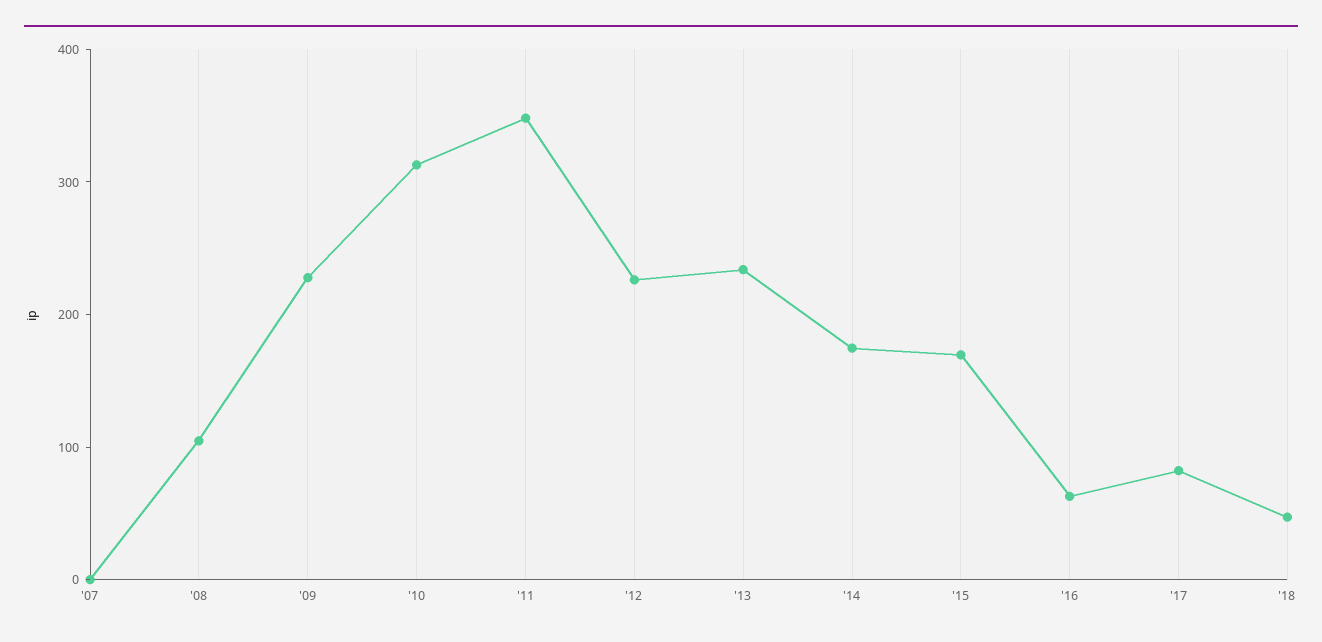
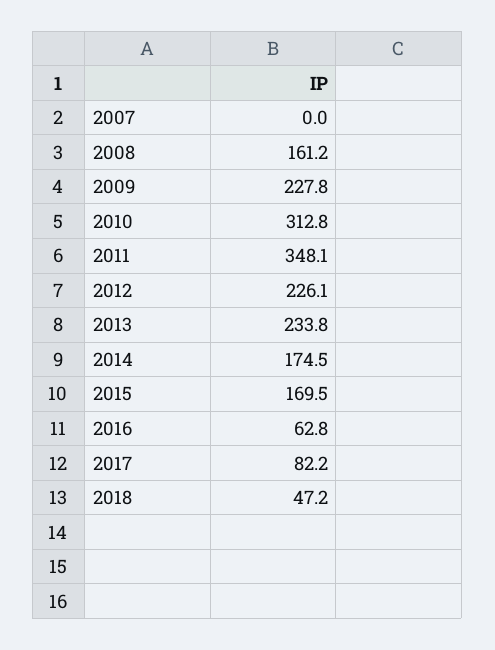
  {
    "'07": 0,
-   "'08": 100,
+   "'08": 161.2,
    "'09": 227.8,
    "'10": 312.8,
    "'11": 348.1,
    "'12": 226.1,
    "'13": 233.8,
    "'14": 174.5,
    "'15": 169.5,
    "'16": 62.8,
    "'17": 82.2,
    "'18": 47.2
  }

